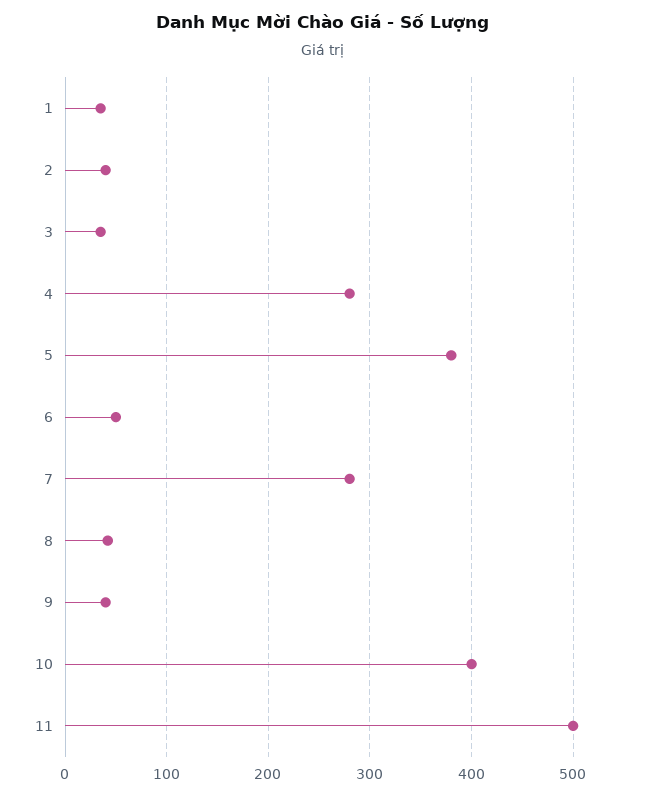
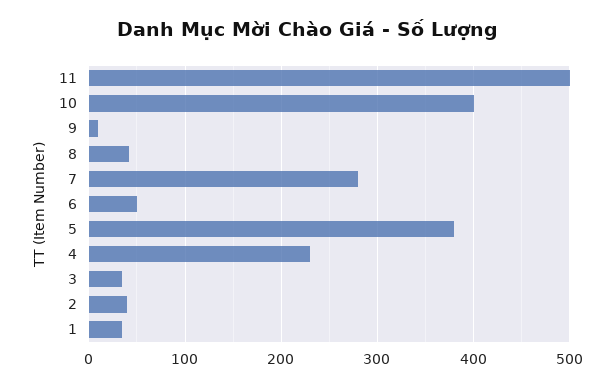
  {
    "1": 40,
    "2": 40,
    "3": 40,
-   "4": 280,
+   "4": 230,
    "5": 380,
    "6": 50,
    "7": 280,
    "8": 40,
-   "9": 40,
+   "9": 10,
    "10": 400,
    "11": 500
  }

